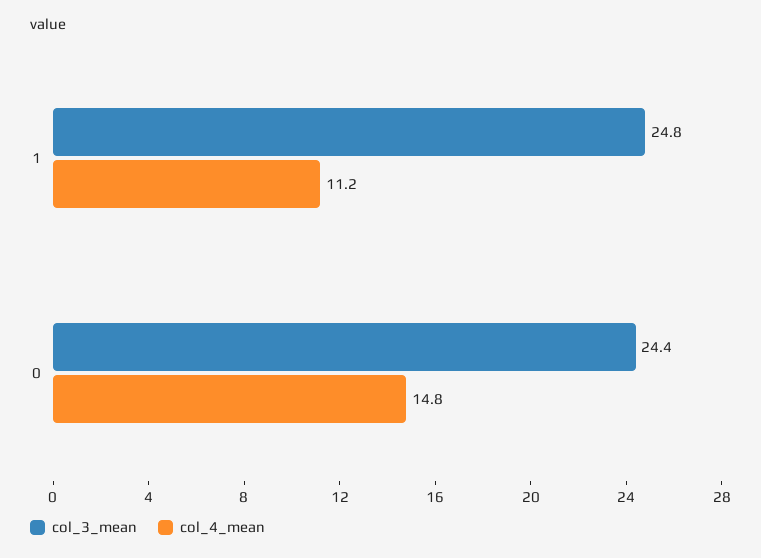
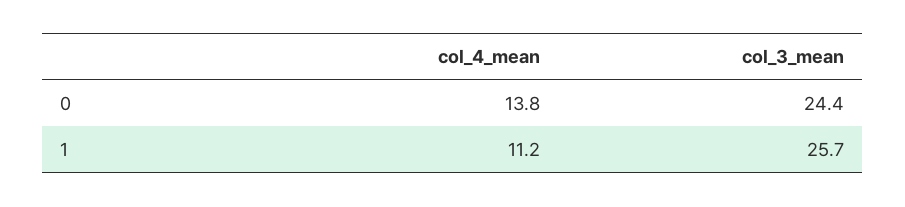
  {
    "col_3_mean": {
-     "1": 24.8,
+     "1": 25.7,
      "0": 24.4
    },
    "col_4_mean": {
      "1": 11.2,
-     "0": 14.8
+     "0": 13.8
    }
  }

